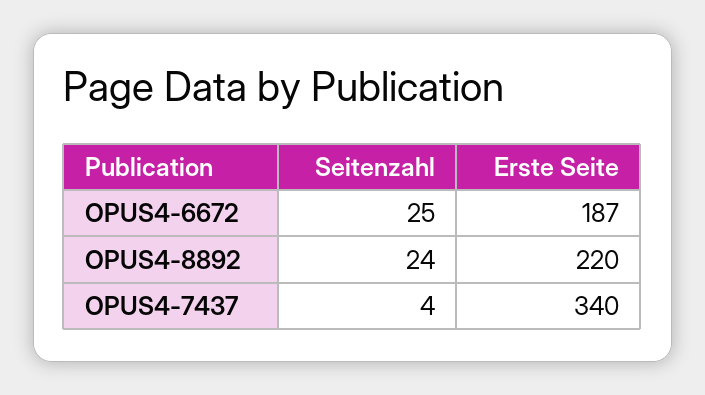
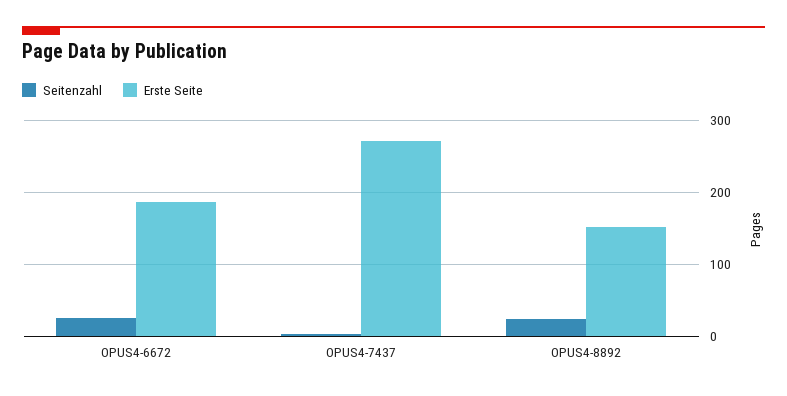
  {
    "Seitenzahl": {
      "OPUS4-6672": 25,
      "OPUS4-8892": 24,
      "OPUS4-7437": 4
    },
    "Erste Seite": {
      "OPUS4-6672": 187,
-     "OPUS4-8892": 220,
+     "OPUS4-8892": 150,
-     "OPUS4-7437": 340
+     "OPUS4-7437": 270
    }
  }

